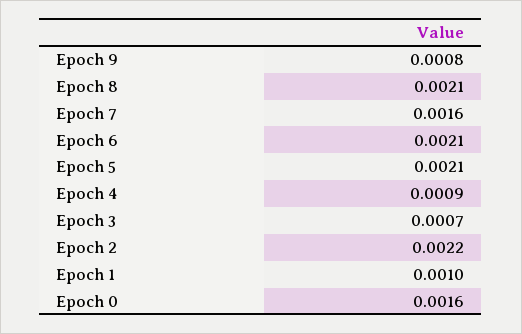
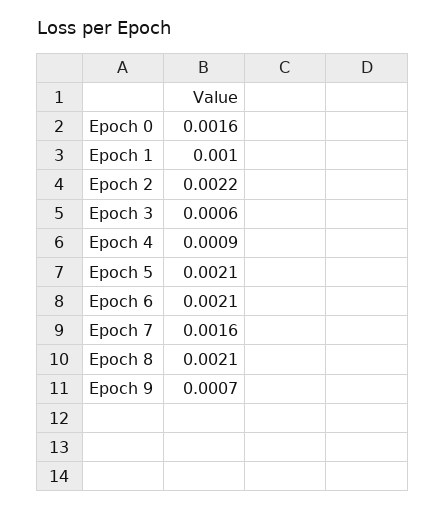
  {
-   "Epoch 9": 0.0008,
+   "Epoch 9": 0.0007,
    "Epoch 8": 0.0021,
    "Epoch 7": 0.0016,
    "Epoch 6": 0.0021,
    "Epoch 5": 0.0021,
    "Epoch 4": 0.0009,
-   "Epoch 3": 0.0007,
+   "Epoch 3": 0.0006,
    "Epoch 2": 0.0022,
    "Epoch 1": 0.001,
    "Epoch 0": 0.0016
  }

